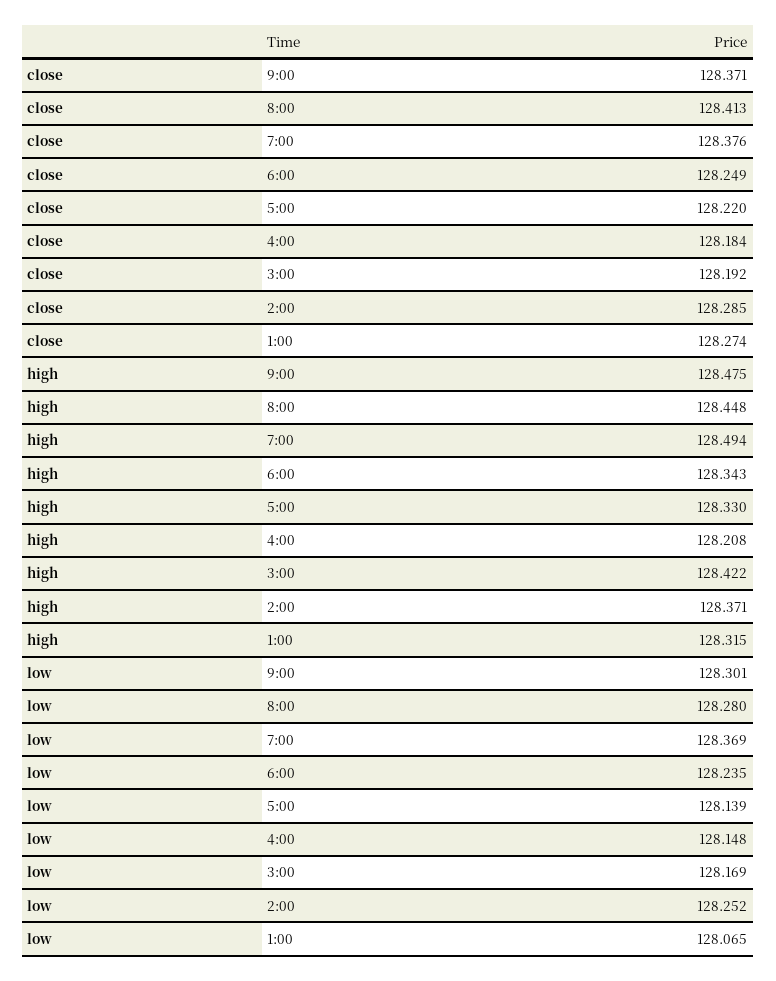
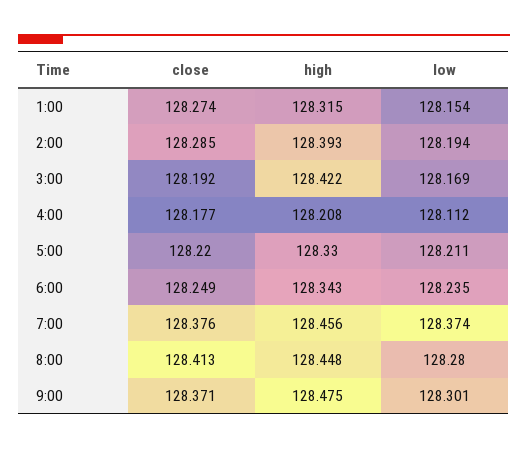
  {
    "close": {
      "9:00": 128.371,
      "8:00": 128.413,
      "7:00": 128.376,
      "6:00": 128.249,
      "5:00": 128.22,
-     "4:00": 128.184,
+     "4:00": 128.177,
      "3:00": 128.192,
      "2:00": 128.285,
      "1:00": 128.274
    },
    "high": {
      "9:00": 128.475,
      "8:00": 128.448,
-     "7:00": 128.494,
+     "7:00": 128.456,
      "6:00": 128.343,
      "5:00": 128.33,
      "4:00": 128.208,
      "3:00": 128.422,
-     "2:00": 128.371,
+     "2:00": 128.393,
      "1:00": 128.315
    },
    "low": {
      "9:00": 128.301,
      "8:00": 128.28,
-     "7:00": 128.369,
+     "7:00": 128.374,
      "6:00": 128.235,
-     "5:00": 128.139,
+     "5:00": 128.211,
-     "4:00": 128.148,
+     "4:00": 128.112,
      "3:00": 128.169,
-     "2:00": 128.252,
+     "2:00": 128.194,
-     "1:00": 128.065
+     "1:00": 128.154
    }
  }

